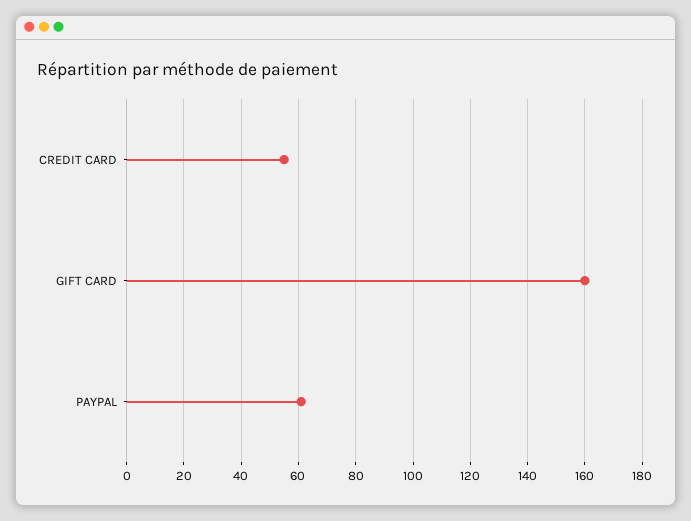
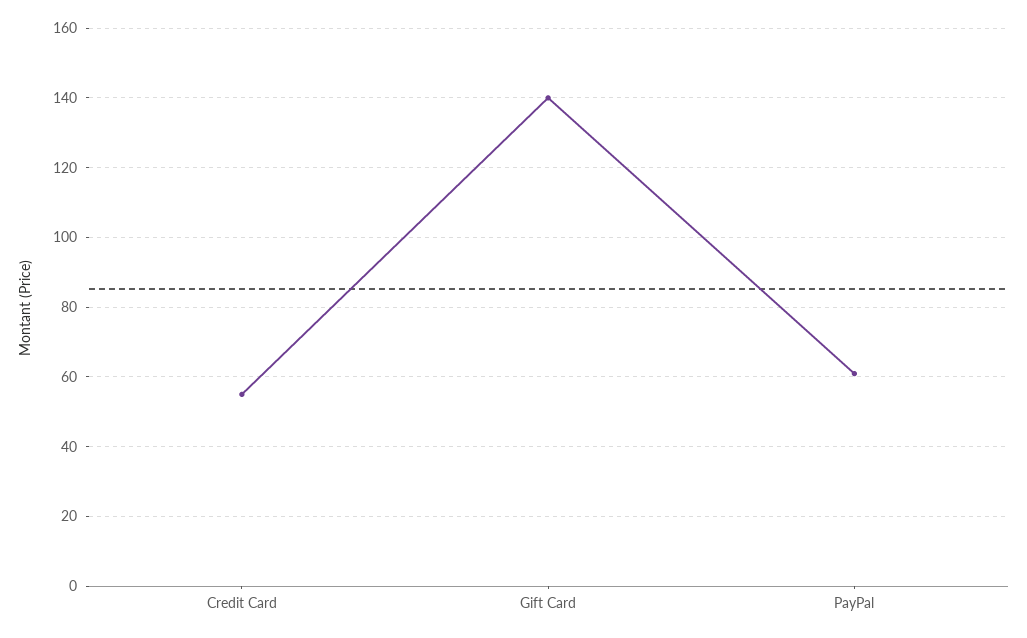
  {
    "CREDIT CARD": 54,
-   "GIFT CARD": 160,
+   "GIFT CARD": 140,
    "PAYPAL": 60
  }

